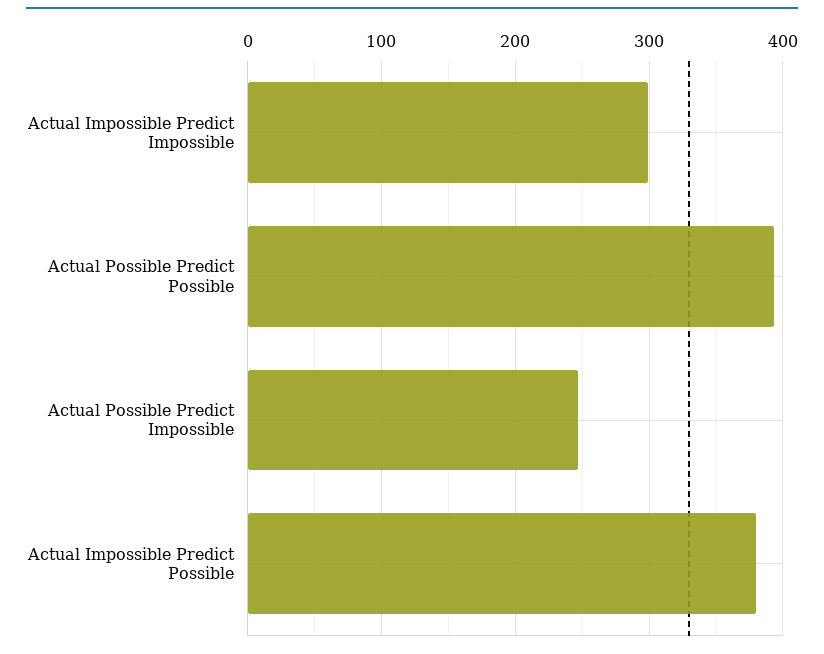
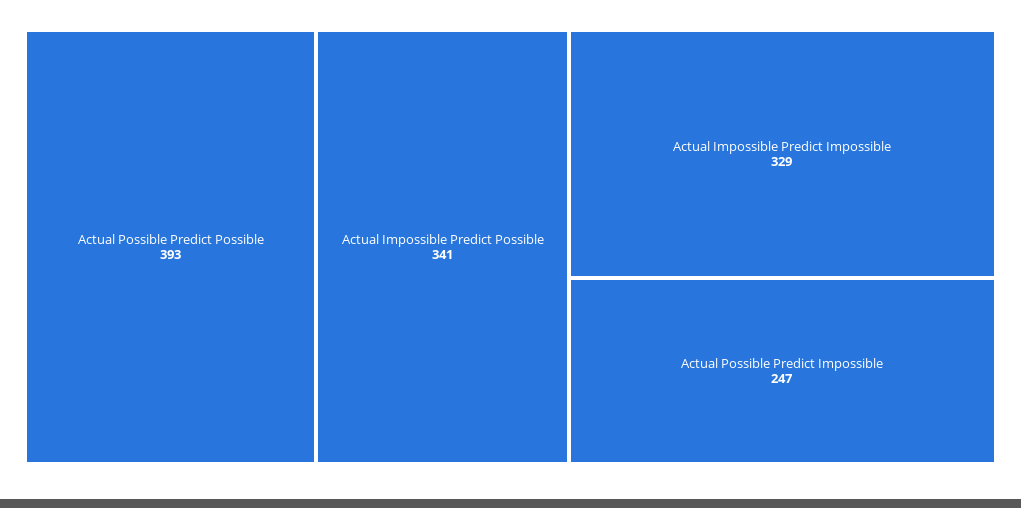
  {
-   "Actual Impossible Predict Impossible": 300,
+   "Actual Impossible Predict Impossible": 329,
    "Actual Possible Predict Possible": 393,
    "Actual Possible Predict Impossible": 247,
-   "Actual Impossible Predict Possible": 380
+   "Actual Impossible Predict Possible": 341
  }

